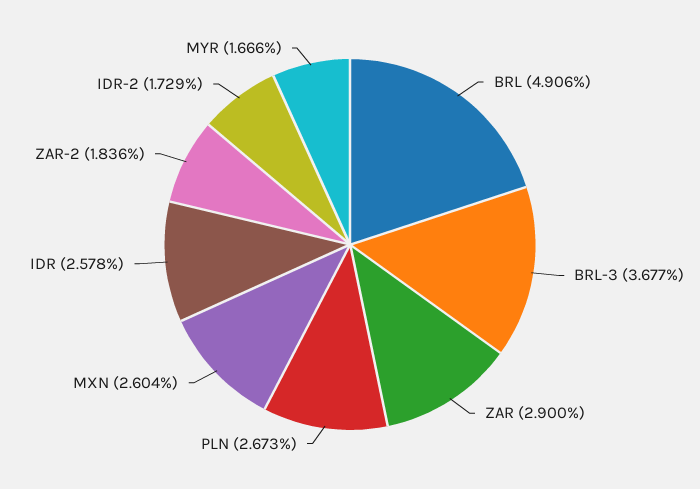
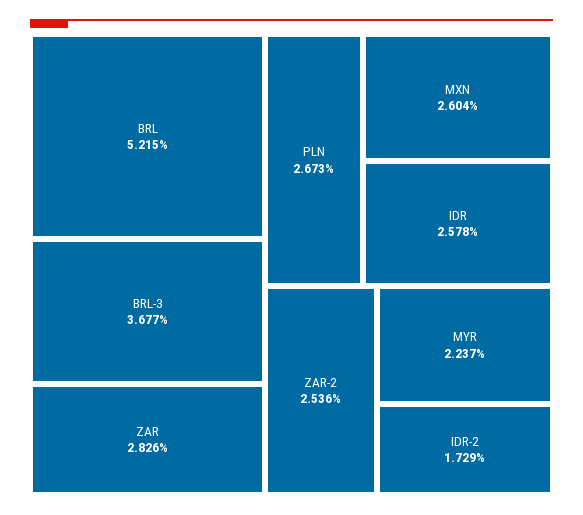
  {
-   "BRL": 4.906,
+   "BRL": 5.215,
    "BRL-3": 3.677,
-   "ZAR": 2.9,
+   "ZAR": 2.826,
    "PLN": 2.673,
    "MXN": 2.604,
    "IDR": 2.578,
-   "ZAR-2": 1.836,
+   "ZAR-2": 2.536,
    "IDR-2": 1.729,
-   "MYR": 1.666
+   "MYR": 2.237
  }

